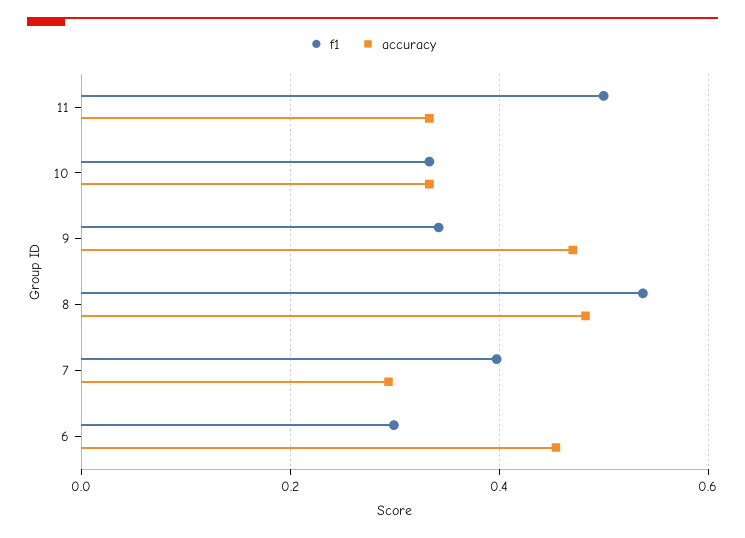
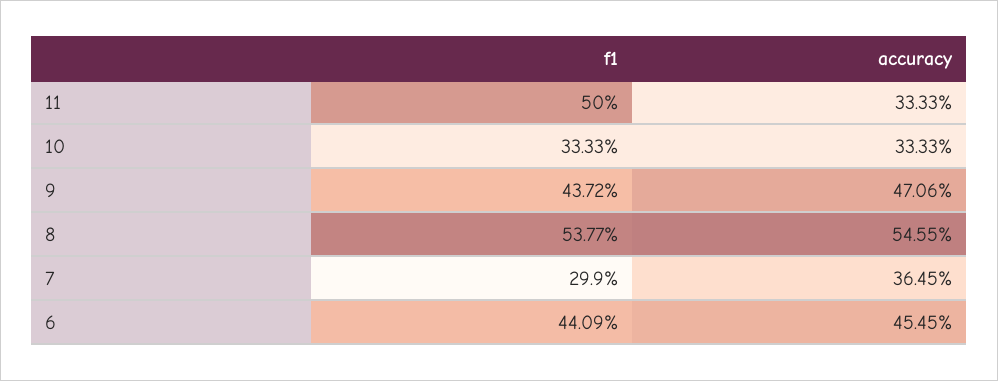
  {
    "f1": {
      "11": 0.5,
      "10": 0.3333,
-     "9": 0.34,
+     "9": 0.4372,
      "8": 0.5377,
-     "7": 0.4,
+     "7": 0.299,
-     "6": 0.3
+     "6": 0.4409
    },
    "accuracy": {
      "11": 0.3333,
      "10": 0.3333,
      "9": 0.4706,
-     "8": 0.48,
+     "8": 0.5455,
-     "7": 0.3,
+     "7": 0.3645,
      "6": 0.4545
    }
  }

